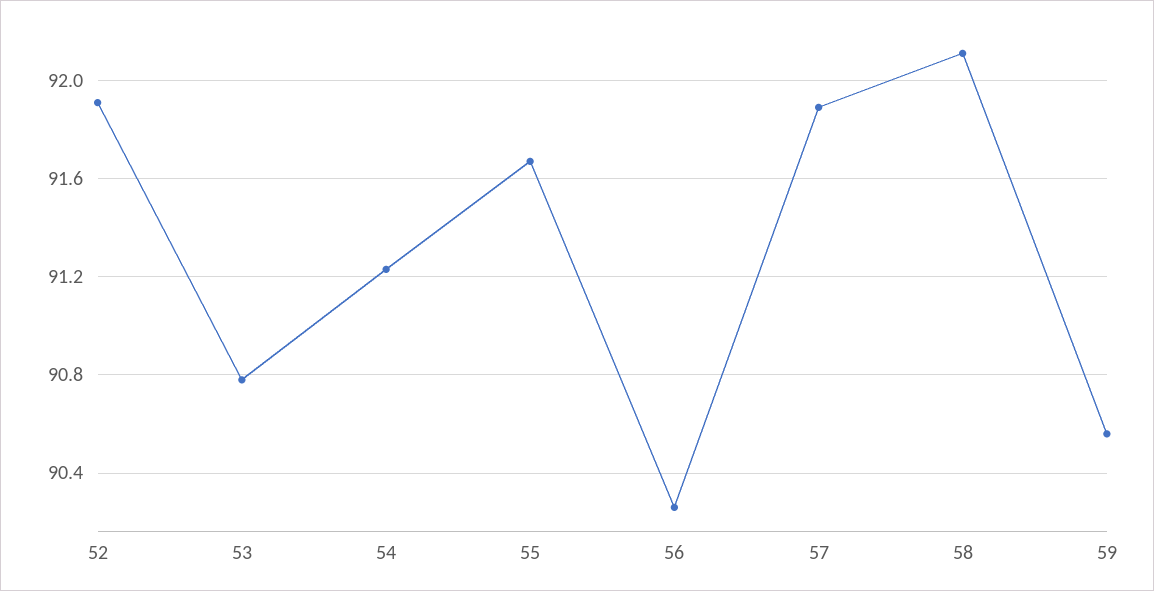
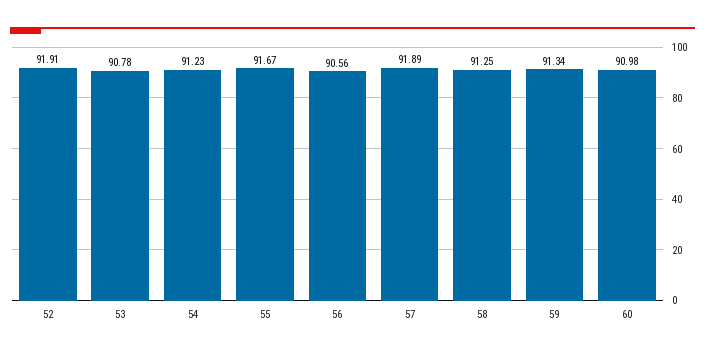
  {
    "52": 91.91,
    "53": 90.78,
    "54": 91.23,
    "55": 91.67,
-   "56": 90.25,
+   "56": 90.56,
    "57": 91.89,
-   "58": 92.1,
+   "58": 91.25,
-   "59": 90.55
+   "59": 91.34,
+   "60": 90.98
  }

